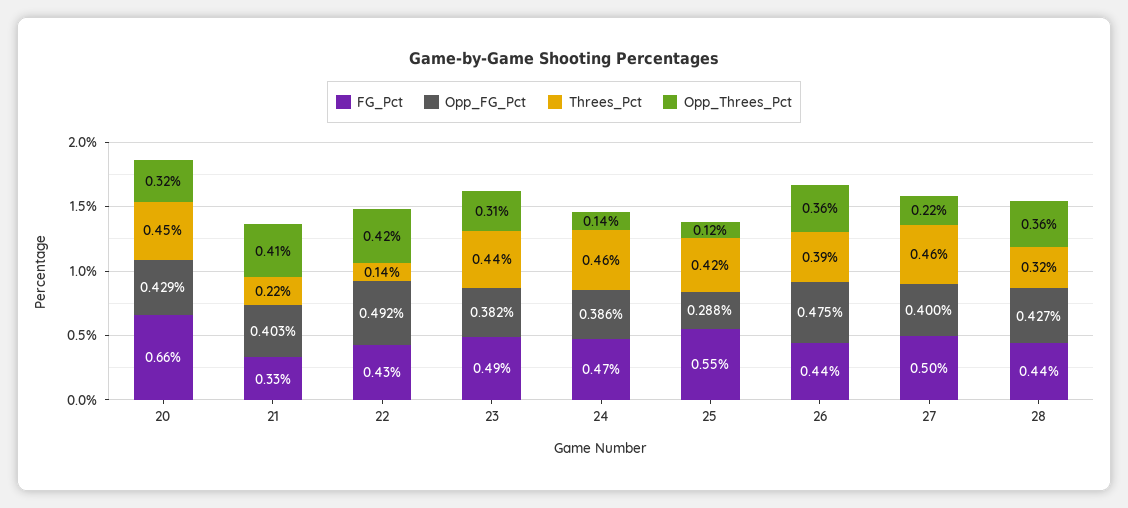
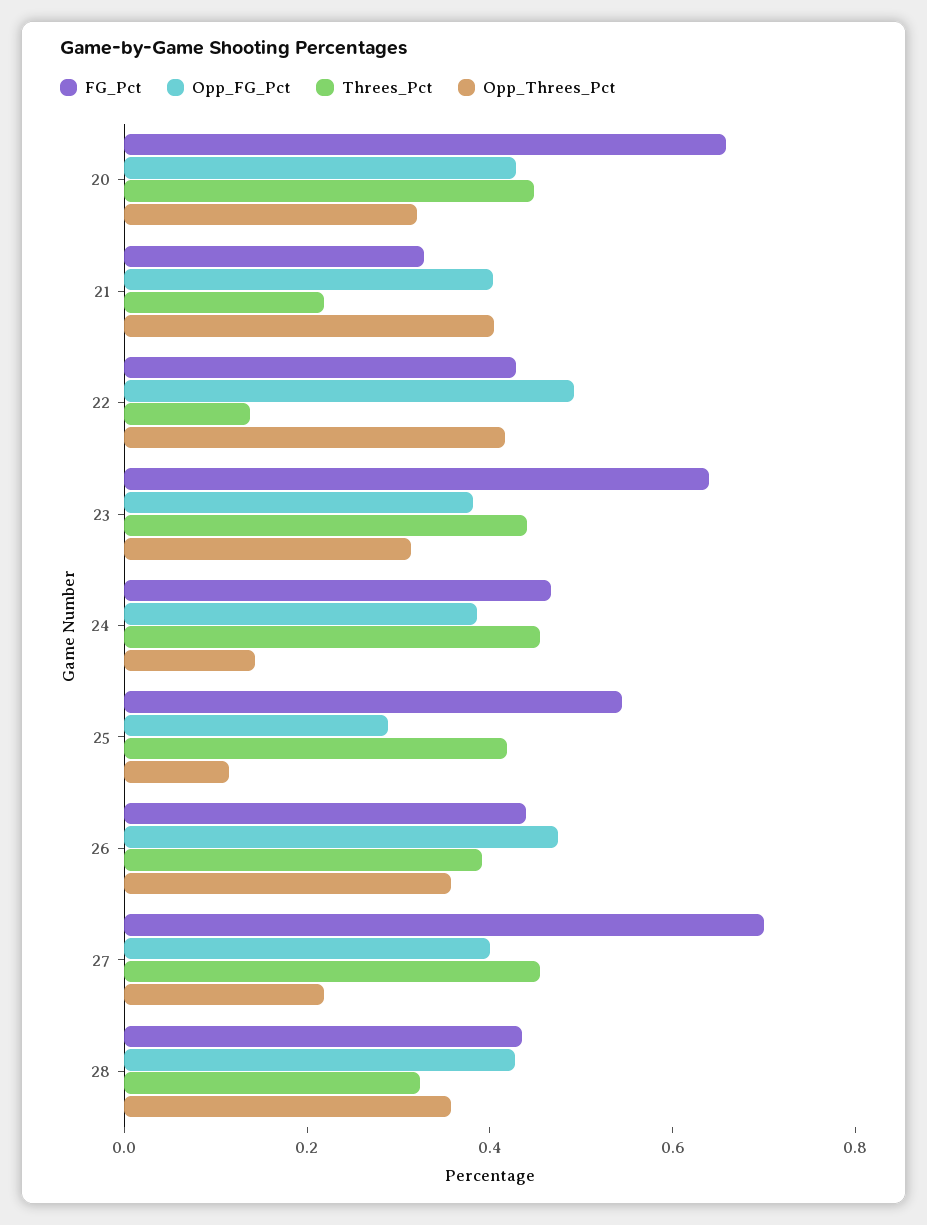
  {
    "FG_Pct": {
      "20": 0.66,
      "21": 0.33,
      "22": 0.43,
-     "23": 0.49,
+     "23": 0.65,
      "24": 0.47,
      "25": 0.55,
      "26": 0.44,
-     "27": 0.5,
+     "27": 0.7,
      "28": 0.44
    },
    "Opp_FG_Pct": {
      "20": 0.429,
      "21": 0.403,
      "22": 0.492,
      "23": 0.382,
      "24": 0.386,
      "25": 0.288,
      "26": 0.475,
      "27": 0.4,
      "28": 0.427
    },
    "Threes_Pct": {
      "20": 0.45,
      "21": 0.22,
      "22": 0.14,
      "23": 0.44,
      "24": 0.46,
      "25": 0.42,
      "26": 0.39,
      "27": 0.46,
      "28": 0.32
    },
    "Opp_Threes_Pct": {
      "20": 0.32,
      "21": 0.41,
      "22": 0.42,
      "23": 0.31,
      "24": 0.14,
      "25": 0.12,
      "26": 0.36,
      "27": 0.22,
      "28": 0.36
    }
  }

